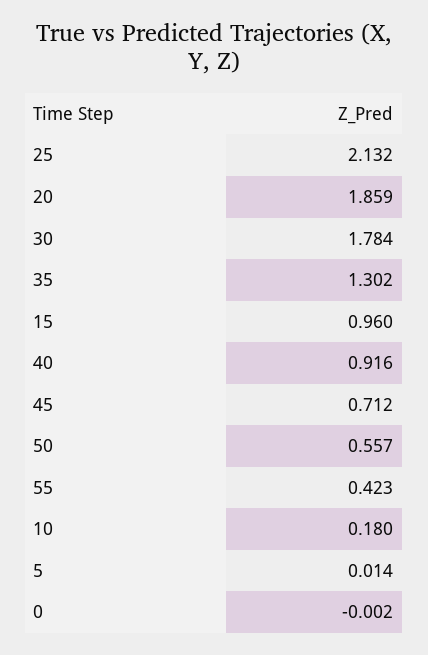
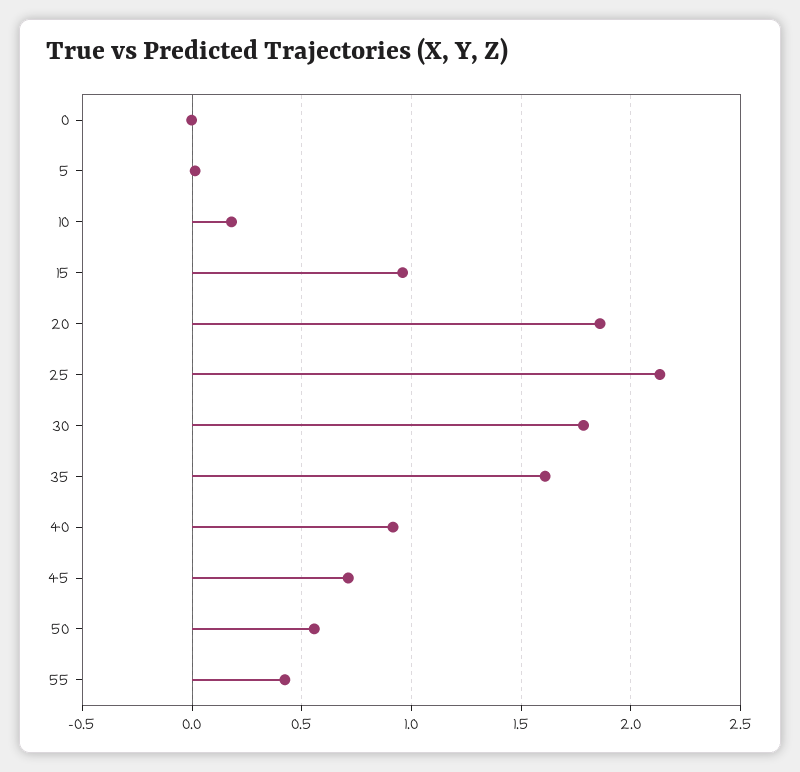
  {
    "25": 2.132,
    "20": 1.859,
    "30": 1.784,
-   "35": 1.302,
+   "35": 1.6,
    "15": 0.96,
    "40": 0.916,
    "45": 0.712,
    "50": 0.557,
    "55": 0.423,
    "10": 0.18,
    "5": 0.014,
    "0": -0.002
  }

